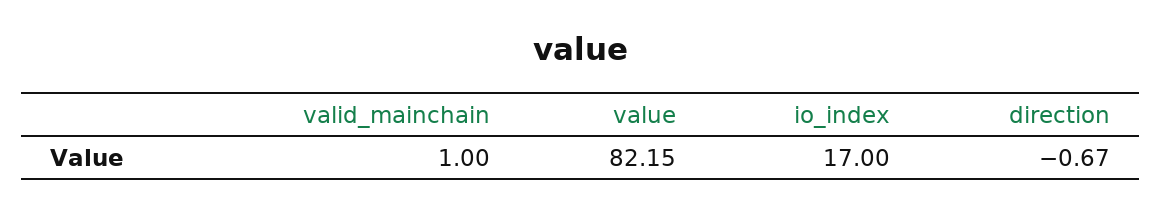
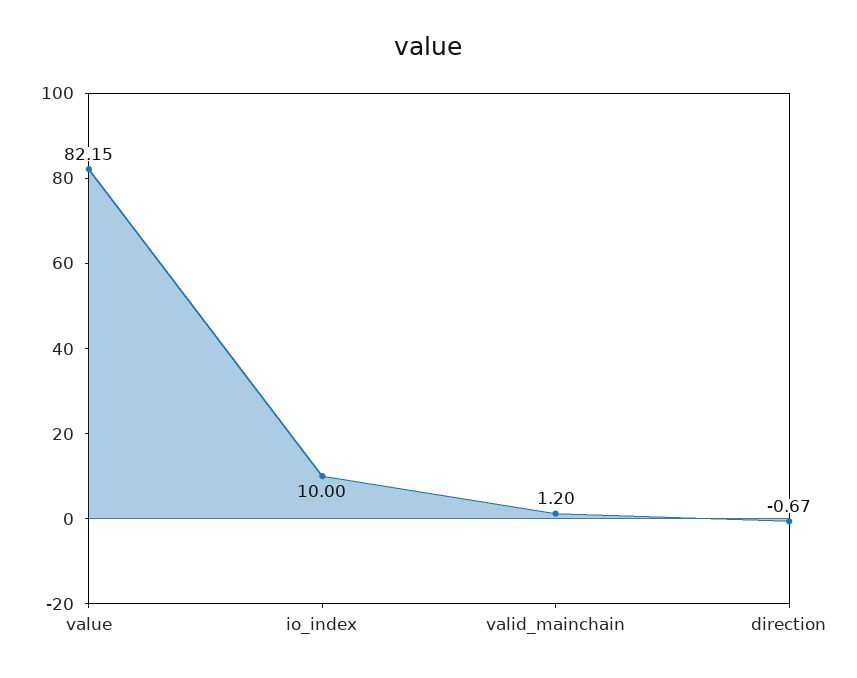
  {
-   "valid_mainchain": 1,
+   "valid_mainchain": 1.2,
    "value": 82.15,
-   "io_index": 17,
+   "io_index": 10,
    "direction": -0.67
  }

